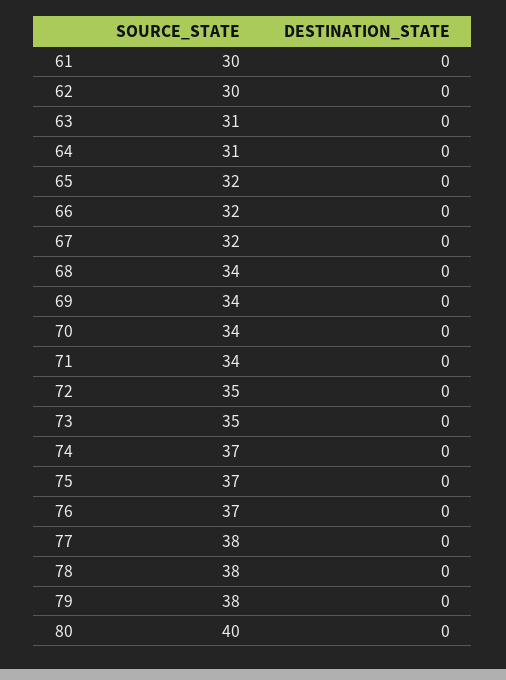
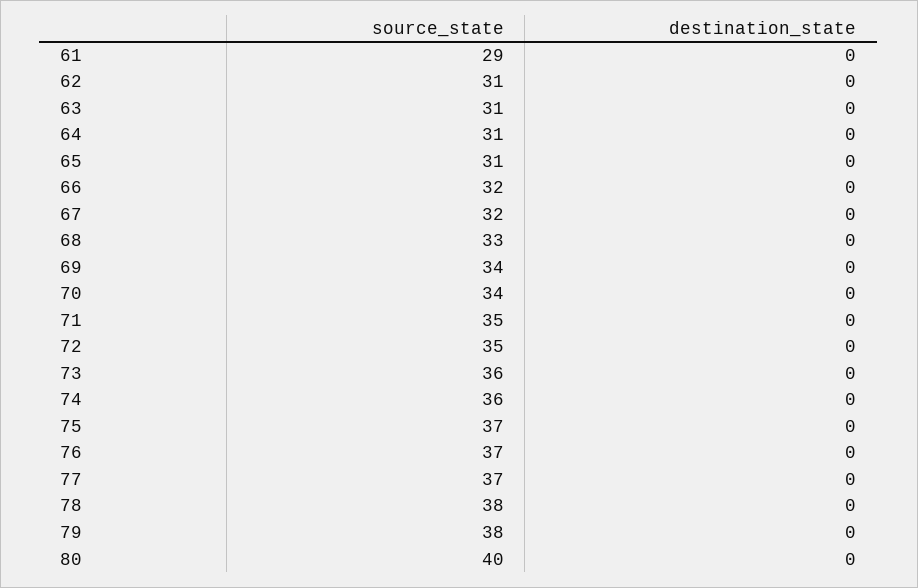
  {
    "SOURCE_STATE": {
-     "61": 30,
+     "61": 29,
-     "62": 30,
+     "62": 31,
      "63": 31,
      "64": 31,
-     "65": 32,
+     "65": 31,
      "66": 32,
      "67": 32,
-     "68": 34,
+     "68": 33,
      "69": 34,
      "70": 34,
-     "71": 34,
+     "71": 35,
      "72": 35,
-     "73": 35,
+     "73": 36,
-     "74": 37,
+     "74": 36,
      "75": 37,
      "76": 37,
-     "77": 38,
+     "77": 37,
      "78": 38,
      "79": 38,
      "80": 40
    },
    "DESTINATION_STATE": {
      "61": 0,
      "62": 0,
      "63": 0,
      "64": 0,
      "65": 0,
      "66": 0,
      "67": 0,
      "68": 0,
      "69": 0,
      "70": 0,
      "71": 0,
      "72": 0,
      "73": 0,
      "74": 0,
      "75": 0,
      "76": 0,
      "77": 0,
      "78": 0,
      "79": 0,
      "80": 0
    }
  }

